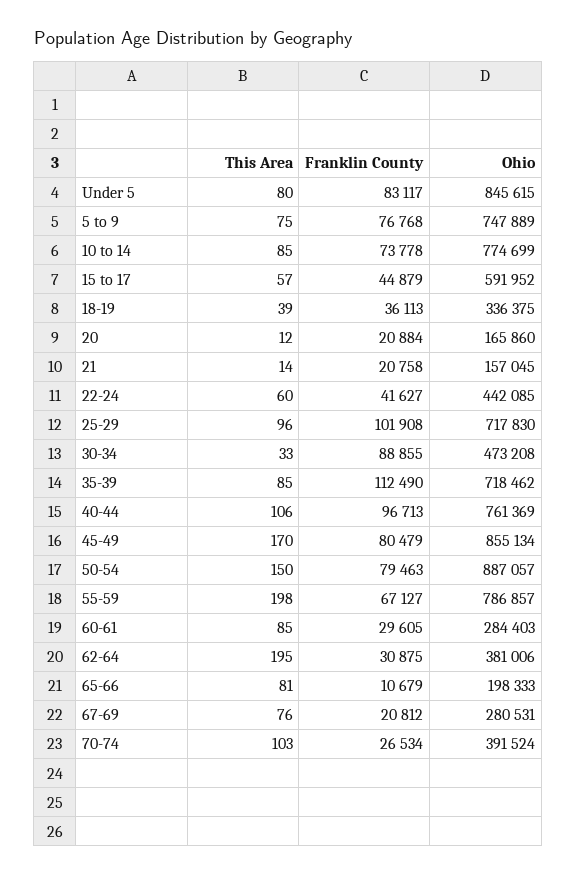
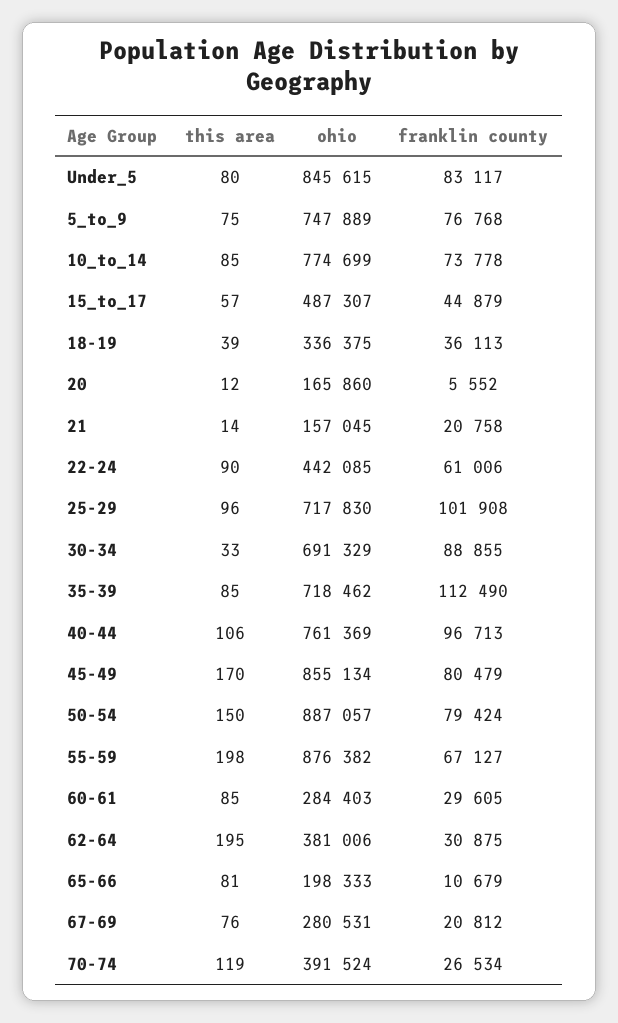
  {
    "This Area": {
      "Under 5": 80,
      "5 to 9": 75,
      "10 to 14": 85,
      "15 to 17": 57,
      "18-19": 39,
      "20": 12,
      "21": 14,
-     "22-24": 60,
+     "22-24": 90,
      "25-29": 96,
      "30-34": 33,
      "35-39": 85,
      "40-44": 106,
      "45-49": 170,
      "50-54": 150,
      "55-59": 198,
      "60-61": 85,
      "62-64": 195,
      "65-66": 81,
      "67-69": 76,
-     "70-74": 103
+     "70-74": 119
    },
    "Franklin County": {
      "Under 5": 83117,
      "5 to 9": 76768,
      "10 to 14": 73778,
      "15 to 17": 44879,
      "18-19": 36113,
-     "20": 20884,
+     "20": 5552,
      "21": 20758,
-     "22-24": 41627,
+     "22-24": 61006,
      "25-29": 101908,
      "30-34": 88855,
      "35-39": 112490,
      "40-44": 96713,
      "45-49": 80479,
-     "50-54": 79463,
+     "50-54": 79424,
      "55-59": 67127,
      "60-61": 29605,
      "62-64": 30875,
      "65-66": 10679,
      "67-69": 20812,
      "70-74": 26534
    },
    "Ohio": {
      "Under 5": 845615,
      "5 to 9": 747889,
      "10 to 14": 774699,
-     "15 to 17": 591952,
+     "15 to 17": 487307,
      "18-19": 336375,
      "20": 165860,
      "21": 157045,
      "22-24": 442085,
      "25-29": 717830,
-     "30-34": 473208,
+     "30-34": 691329,
      "35-39": 718462,
      "40-44": 761369,
      "45-49": 855134,
      "50-54": 887057,
-     "55-59": 786857,
+     "55-59": 876382,
      "60-61": 284403,
      "62-64": 381006,
      "65-66": 198333,
      "67-69": 280531,
      "70-74": 391524
    }
  }

